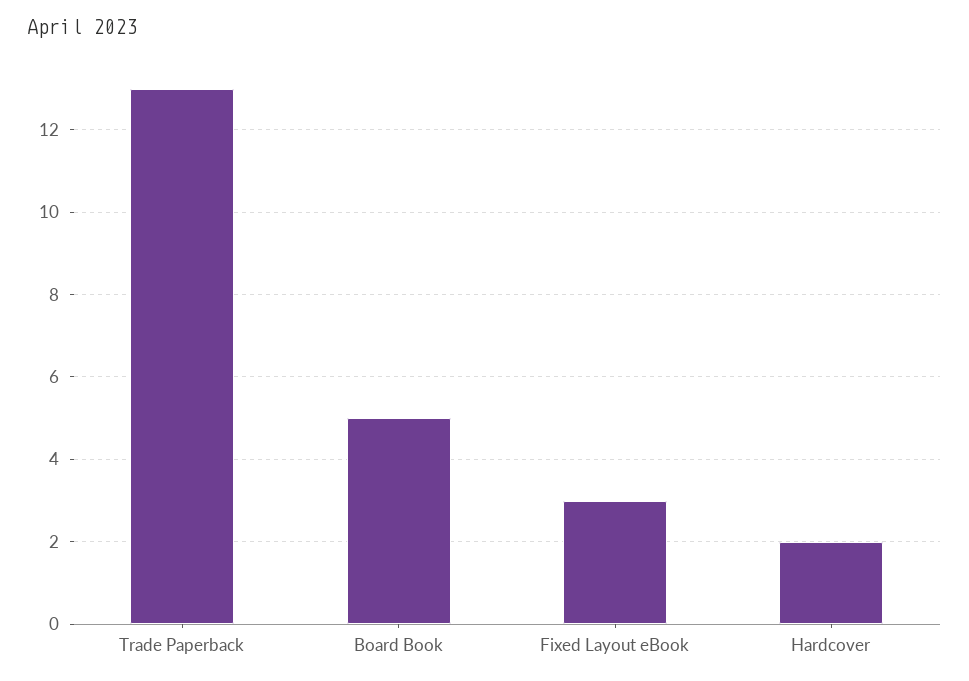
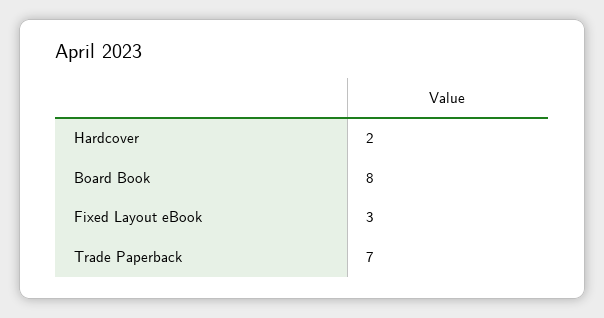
  {
-   "Trade Paperback": 13,
+   "Trade Paperback": 7,
-   "Board Book": 5,
+   "Board Book": 8,
    "Fixed Layout eBook": 3,
    "Hardcover": 2
  }

